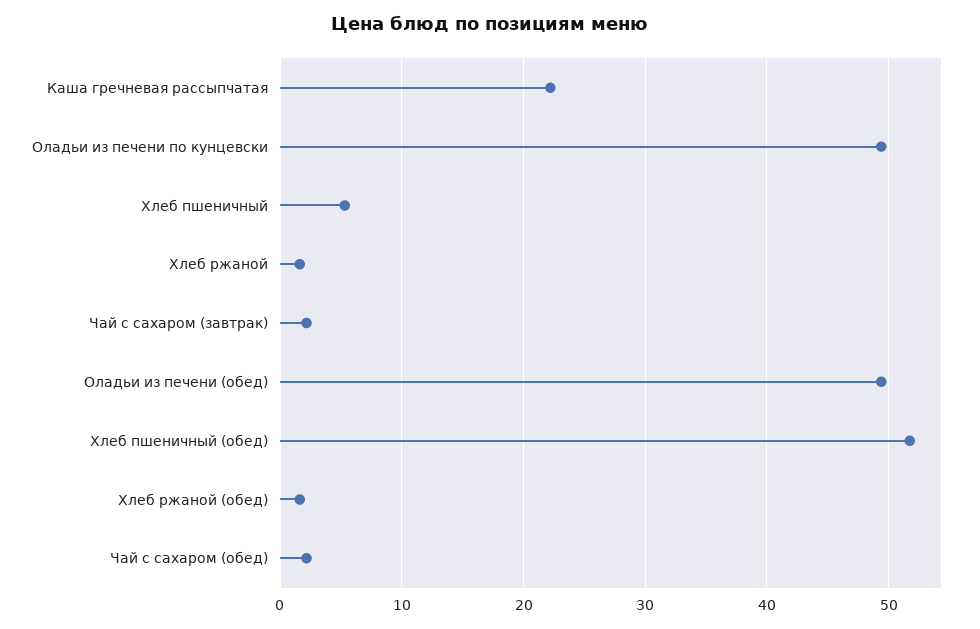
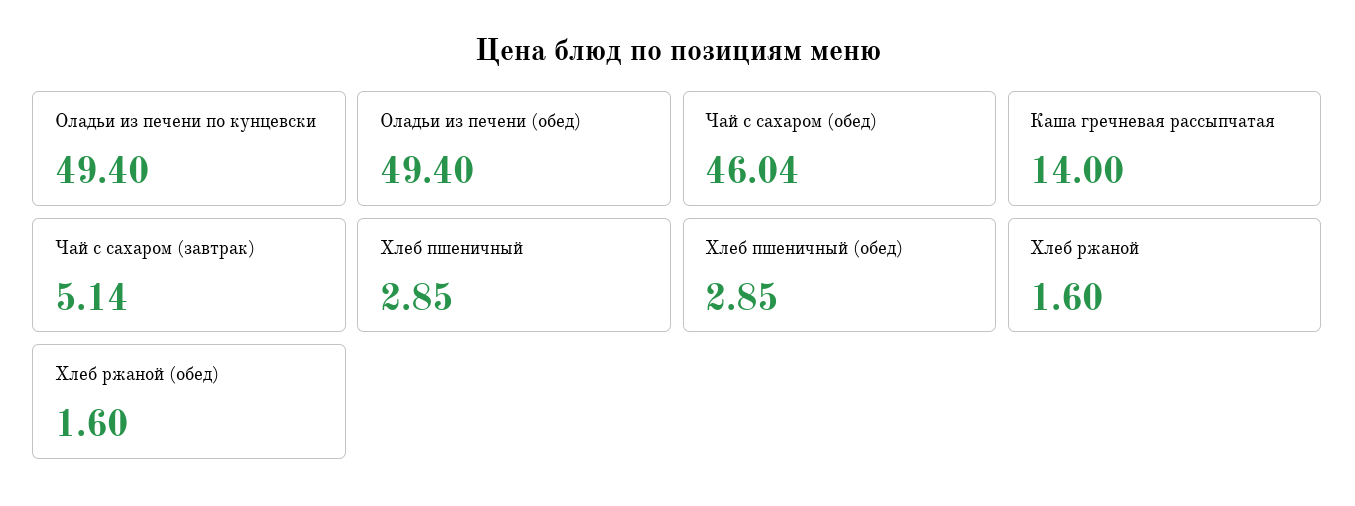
  {
-   "Каша гречневая рассыпчатая": 22,
+   "Каша гречневая рассыпчатая": 14,
    "Оладьи из печени по кунцевски": 49.4,
-   "Хлеб пшеничный": 5,
+   "Хлеб пшеничный": 2.85,
    "Хлеб ржаной": 1.6,
-   "Чай с сахаром (завтрак)": 2,
+   "Чай с сахаром (завтрак)": 5.14,
    "Оладьи из печени (обед)": 49.4,
-   "Хлеб пшеничный (обед)": 52,
+   "Хлеб пшеничный (обед)": 2.85,
    "Хлеб ржаной (обед)": 1.6,
-   "Чай с сахаром (обед)": 2
+   "Чай с сахаром (обед)": 46.04
  }

